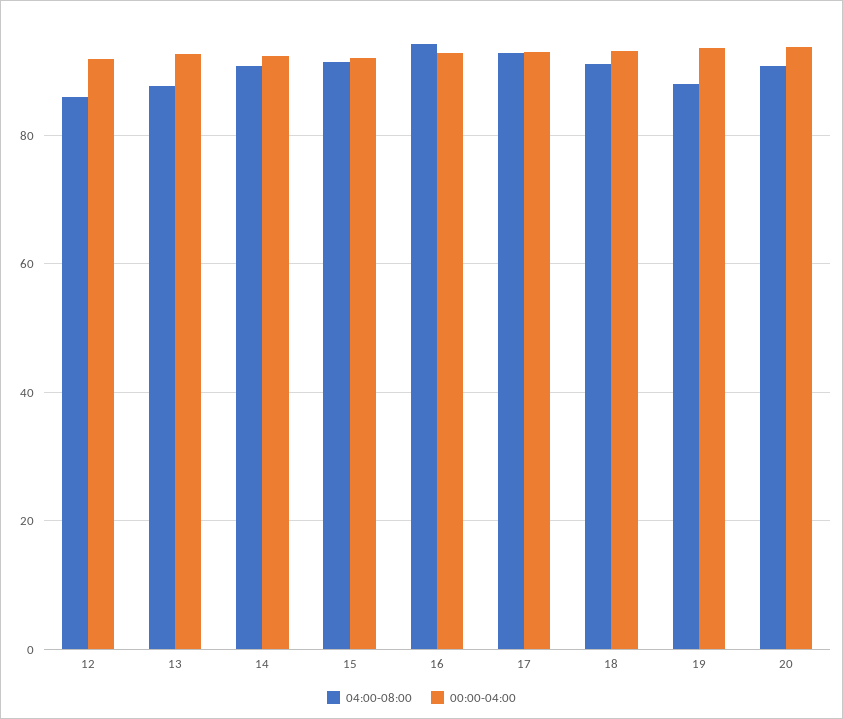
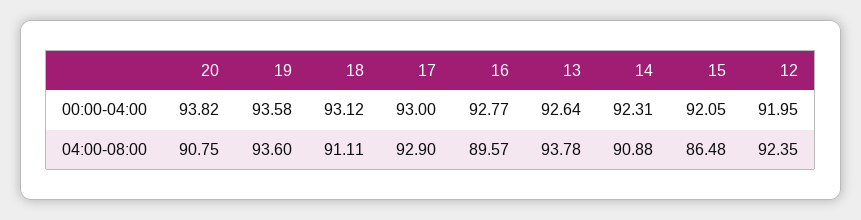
  {
    "04:00-08:00": {
-     "12": 86,
+     "12": 92.35,
-     "13": 88,
+     "13": 93.78,
      "14": 90.88,
-     "15": 92,
+     "15": 86.48,
-     "16": 94,
+     "16": 89.57,
      "17": 92.9,
      "18": 91.11,
-     "19": 88,
+     "19": 93.6,
      "20": 90.75
    },
    "00:00-04:00": {
      "12": 91.95,
      "13": 92.64,
      "14": 92.31,
      "15": 92.05,
      "16": 92.77,
      "17": 93,
      "18": 93.12,
      "19": 93.58,
      "20": 93.82
    }
  }

